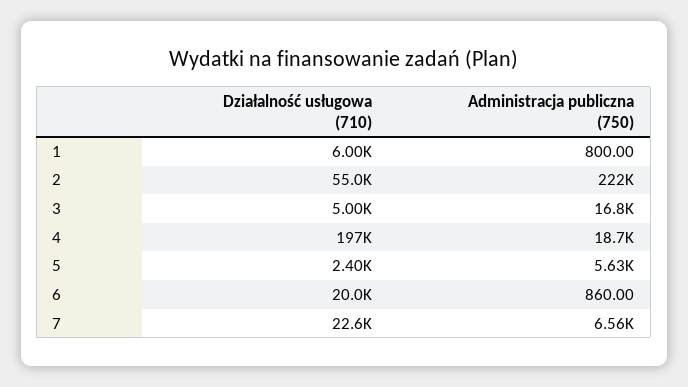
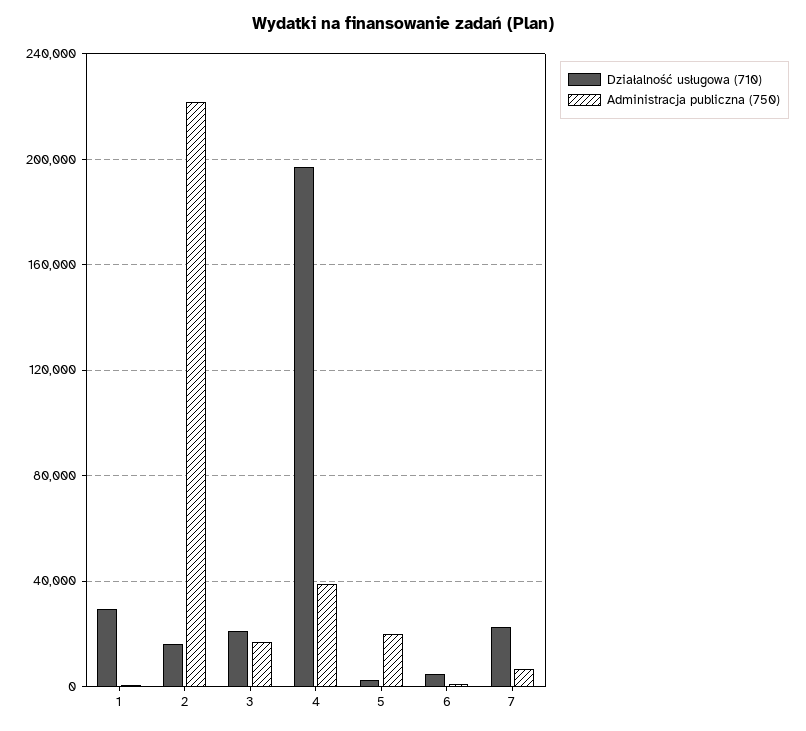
  {
    "Działalność usługowa (710)": {
-     "1": 6000,
+     "1": 30000,
-     "2": 55000,
+     "2": 15000,
-     "3": 5000,
+     "3": 20000,
      "4": 197000,
      "5": 2400,
-     "6": 20000,
+     "6": 5000,
      "7": 22600
    },
    "Administracja publiczna (750)": {
      "1": 800,
      "2": 222000,
      "3": 16800,
-     "4": 18700,
+     "4": 40000,
-     "5": 5630,
+     "5": 20000,
      "6": 860,
      "7": 6560
    }
  }

